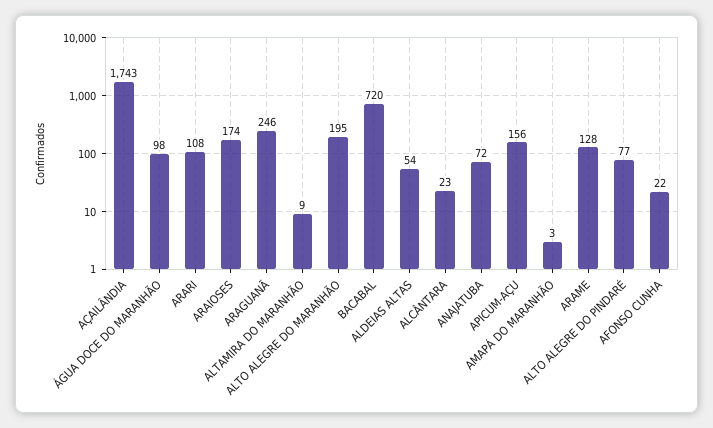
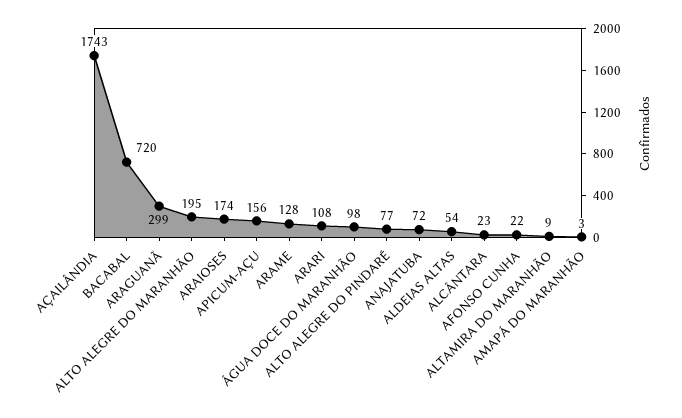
  {
    "AÇAILÂNDIA": 1743,
    "ÁGUA DOCE DO MARANHÃO": 98,
    "ARARI": 108,
    "ARAIOSES": 174,
-   "ARAGUANÃ": 246,
+   "ARAGUANÃ": 299,
    "ALTAMIRA DO MARANHÃO": 9,
    "ALTO ALEGRE DO MARANHÃO": 195,
    "BACABAL": 720,
    "ALDEIAS ALTAS": 54,
    "ALCÂNTARA": 23,
    "ANAJATUBA": 72,
    "APICUM-AÇU": 156,
    "AMAPÁ DO MARANHÃO": 3,
    "ARAME": 128,
    "ALTO ALEGRE DO PINDARÉ": 77,
    "AFONSO CUNHA": 22
  }

